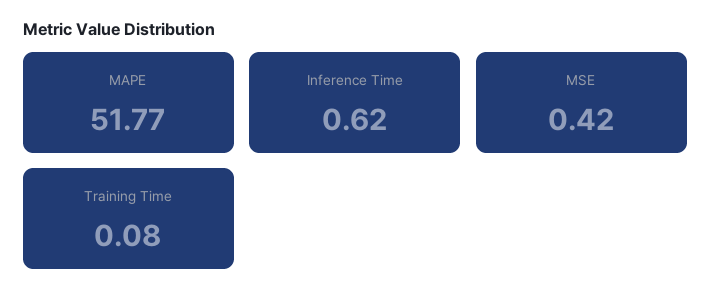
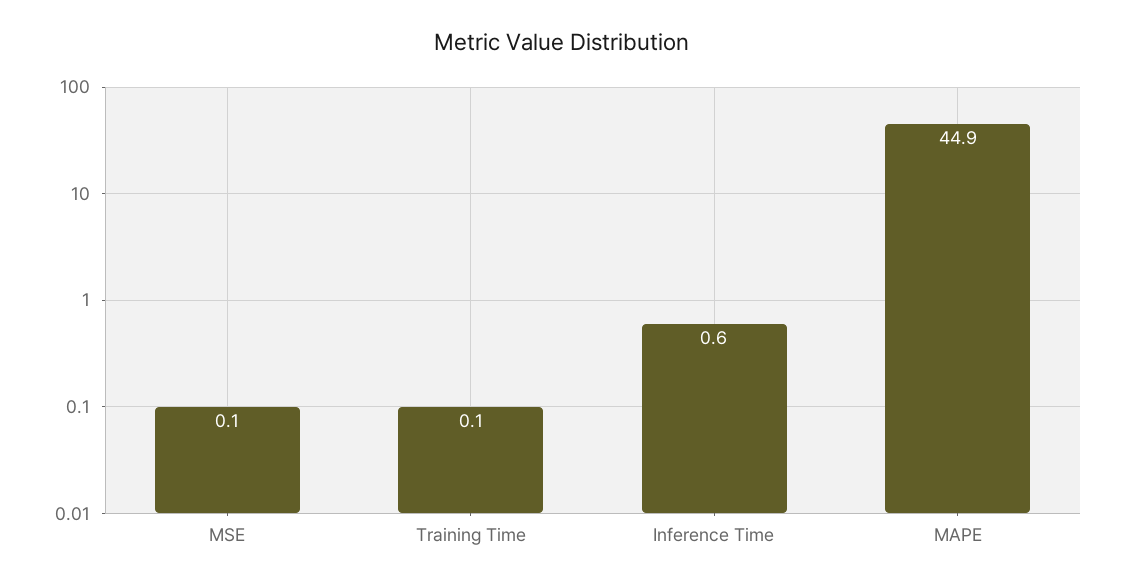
  {
-   "MAPE": 51.77,
+   "MAPE": 44.9,
    "Inference Time": 0.62,
-   "MSE": 0.42,
+   "MSE": 0.1,
    "Training Time": 0.08
  }

